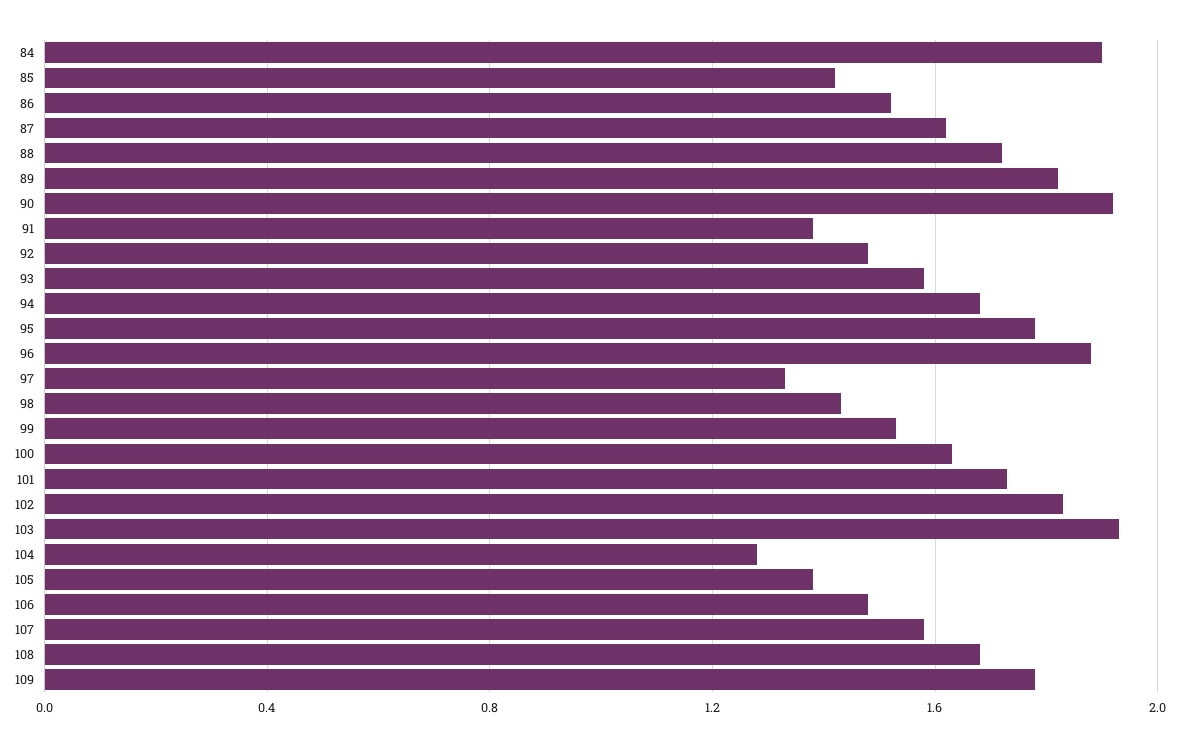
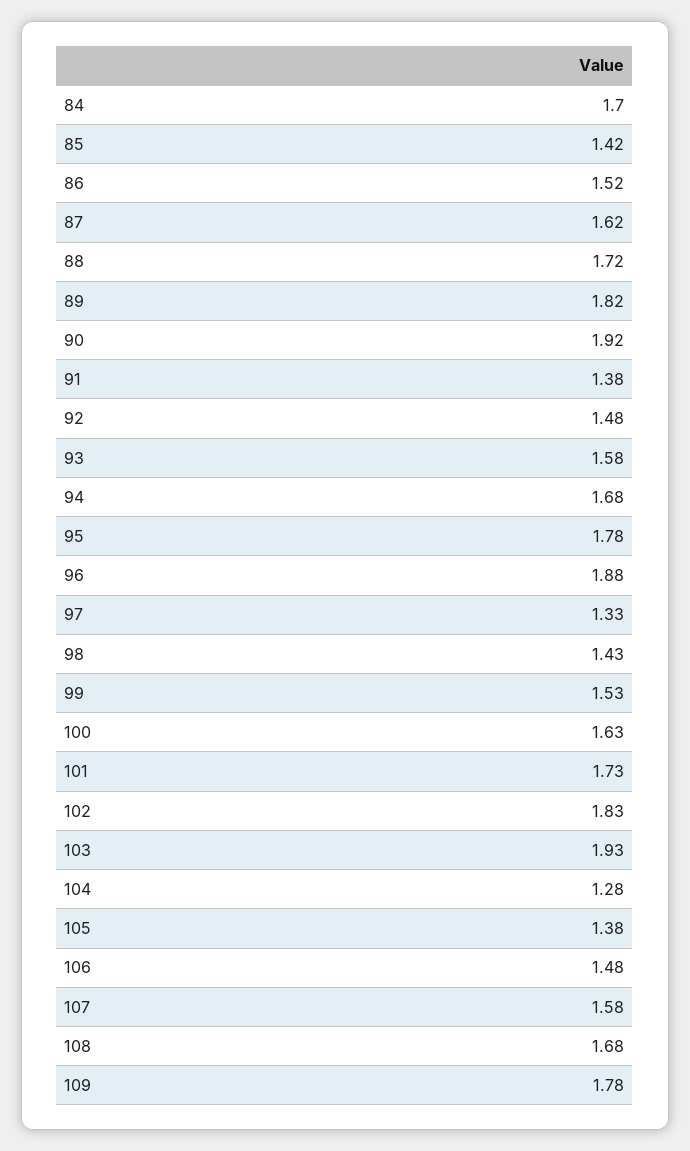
  {
-   "84": 1.9,
+   "84": 1.7,
    "85": 1.42,
    "86": 1.52,
    "87": 1.62,
    "88": 1.72,
    "89": 1.82,
    "90": 1.92,
    "91": 1.38,
    "92": 1.48,
    "93": 1.58,
    "94": 1.68,
    "95": 1.78,
    "96": 1.88,
    "97": 1.33,
    "98": 1.43,
    "99": 1.53,
    "100": 1.63,
    "101": 1.73,
    "102": 1.83,
    "103": 1.93,
    "104": 1.28,
    "105": 1.38,
    "106": 1.48,
    "107": 1.58,
    "108": 1.68,
    "109": 1.78
  }

